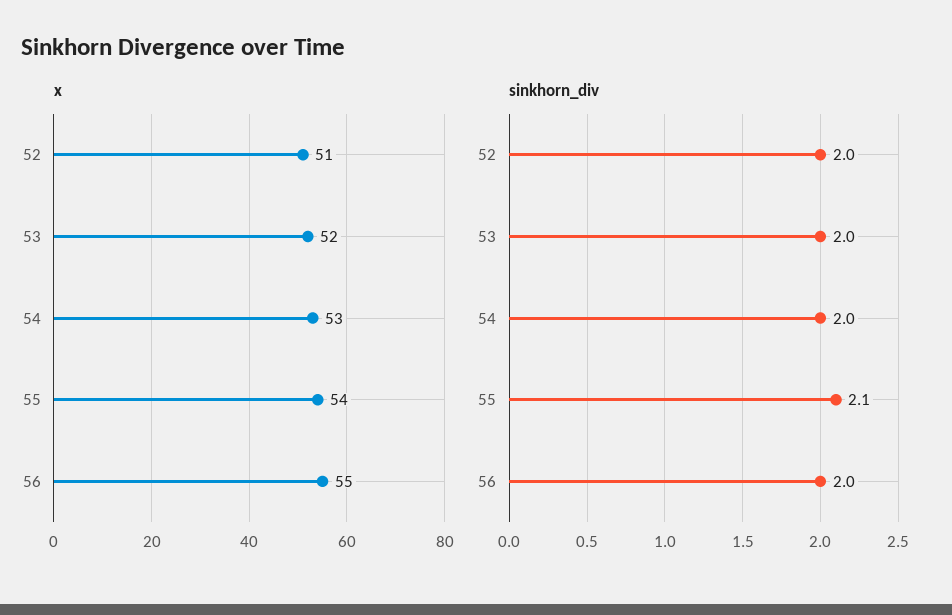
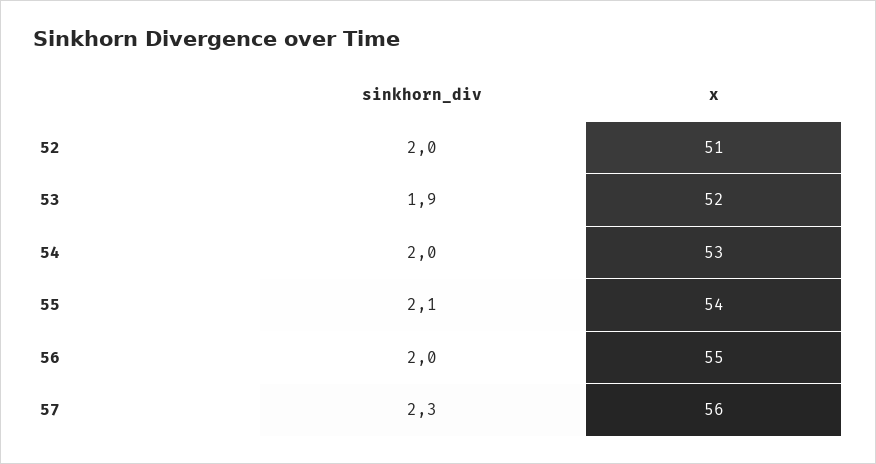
  {
    "x": {
      "52": 51,
      "53": 52,
      "54": 53,
      "55": 54,
-     "56": 55
+     "56": 55,
+     "57": 56
    },
    "sinkhorn_div": {
      "52": 2,
-     "53": 2,
+     "53": 1.9,
      "54": 2,
      "55": 2.1,
-     "56": 2
+     "56": 2,
+     "57": 2.3
    }
  }

